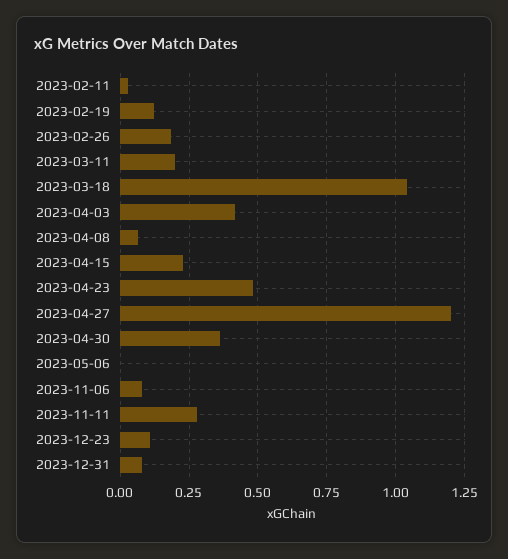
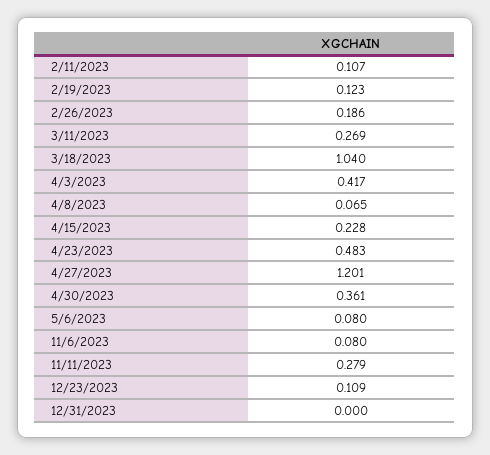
  {
-   "2023-02-11": 0.025,
+   "2023-02-11": 0.107,
    "2023-02-19": 0.123,
    "2023-02-26": 0.186,
-   "2023-03-11": 0.2,
+   "2023-03-11": 0.269,
    "2023-03-18": 1.04,
    "2023-04-03": 0.417,
    "2023-04-08": 0.065,
    "2023-04-15": 0.228,
    "2023-04-23": 0.483,
    "2023-04-27": 1.201,
    "2023-04-30": 0.361,
-   "2023-05-06": 0,
+   "2023-05-06": 0.08,
    "2023-11-06": 0.08,
    "2023-11-11": 0.279,
    "2023-12-23": 0.109,
-   "2023-12-31": 0.075
+   "2023-12-31": 0
  }

